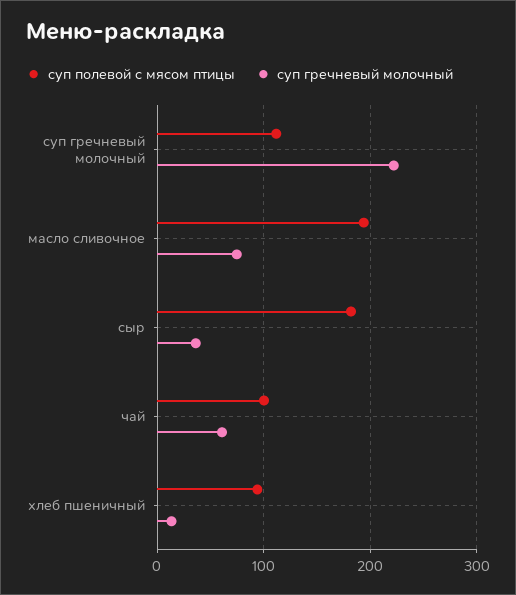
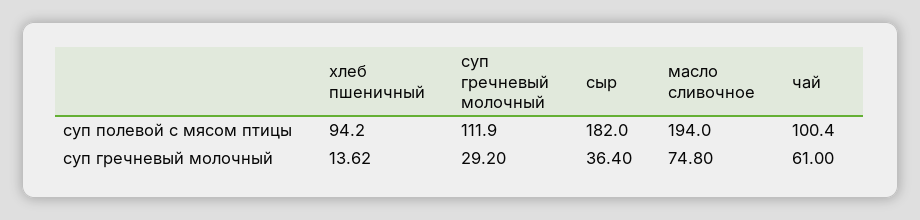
  {
    "суп полевой с мясом птицы": {
      "суп гречневый молочный": 111.9,
      "масло сливочное": 194,
      "сыр": 182,
      "чай": 100.4,
      "хлеб пшеничный": 94.2
    },
    "суп гречневый молочный": {
-     "суп гречневый молочный": 220,
+     "суп гречневый молочный": 29.2,
      "масло сливочное": 74.8,
      "сыр": 36.4,
      "чай": 61,
      "хлеб пшеничный": 13.62
    }
  }

